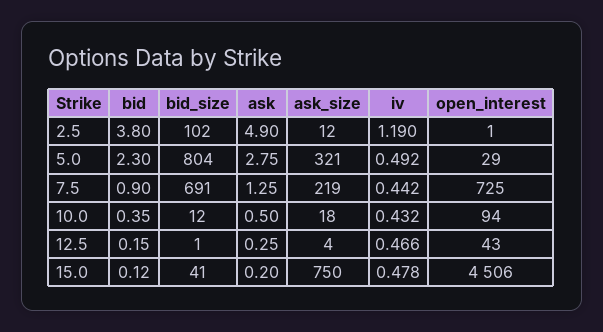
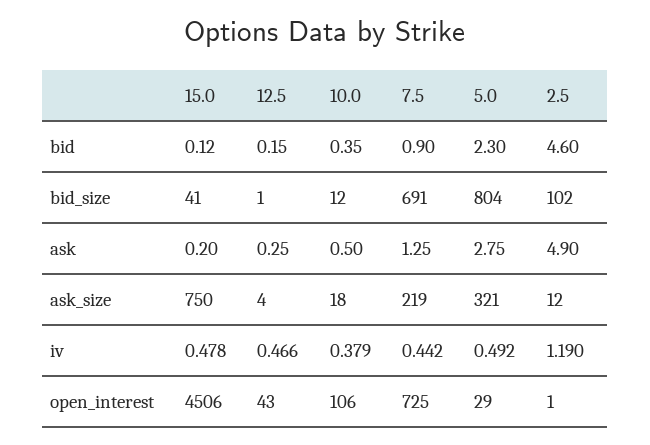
  {
    "bid": {
-     "2.5": 3.8,
+     "2.5": 4.6,
      "5.0": 2.3,
      "7.5": 0.9,
      "10.0": 0.35,
      "12.5": 0.15,
      "15.0": 0.12
    },
    "bid_size": {
      "2.5": 102,
      "5.0": 804,
      "7.5": 691,
      "10.0": 12,
      "12.5": 1,
      "15.0": 41
    },
    "ask": {
      "2.5": 4.9,
      "5.0": 2.75,
      "7.5": 1.25,
      "10.0": 0.5,
      "12.5": 0.25,
      "15.0": 0.2
    },
    "ask_size": {
      "2.5": 12,
      "5.0": 321,
      "7.5": 219,
      "10.0": 18,
      "12.5": 4,
      "15.0": 750
    },
    "iv": {
      "2.5": 1.19,
      "5.0": 0.492,
      "7.5": 0.442,
-     "10.0": 0.432,
+     "10.0": 0.379,
      "12.5": 0.466,
      "15.0": 0.478
    },
    "open_interest": {
      "2.5": 1,
      "5.0": 29,
      "7.5": 725,
-     "10.0": 94,
+     "10.0": 106,
      "12.5": 43,
      "15.0": 4506
    }
  }

